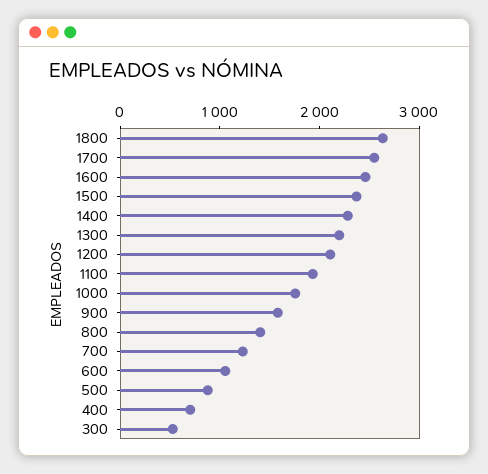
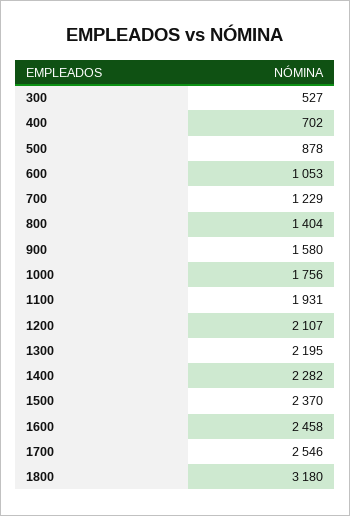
  {
-   "1800": 2600,
+   "1800": 3180,
    "1700": 2546,
    "1600": 2458,
    "1500": 2370,
    "1400": 2282,
    "1300": 2195,
    "1200": 2107,
    "1100": 1931,
    "1000": 1756,
    "900": 1580,
    "800": 1404,
    "700": 1229,
    "600": 1053,
    "500": 878,
    "400": 702,
    "300": 527
  }

